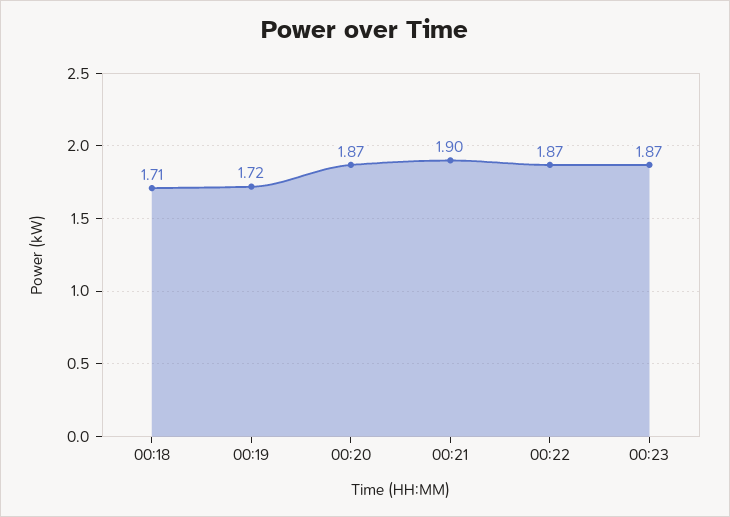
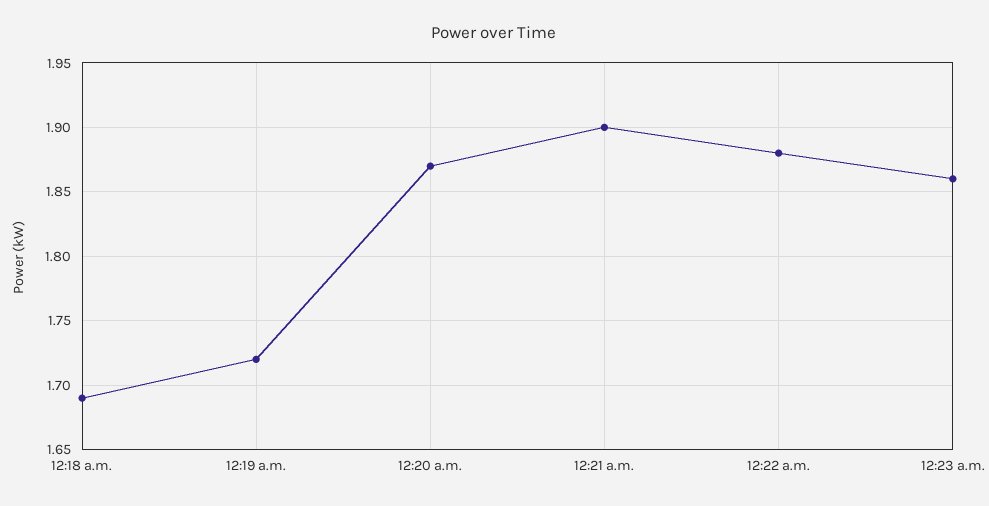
  {
-   "00:18": 1.71,
+   "00:18": 1.69,
    "00:19": 1.72,
    "00:20": 1.87,
    "00:21": 1.9,
-   "00:22": 1.87,
+   "00:22": 1.88,
-   "00:23": 1.87
+   "00:23": 1.86
  }

